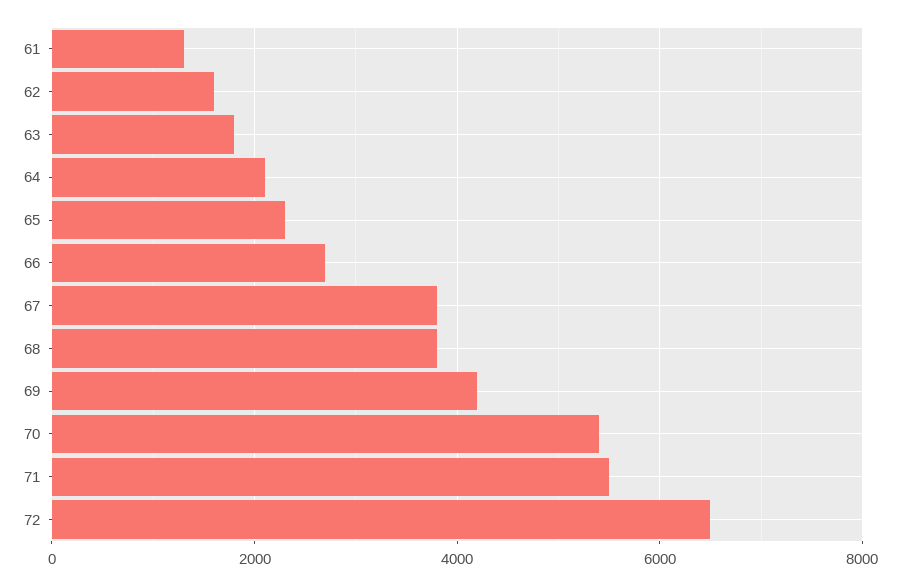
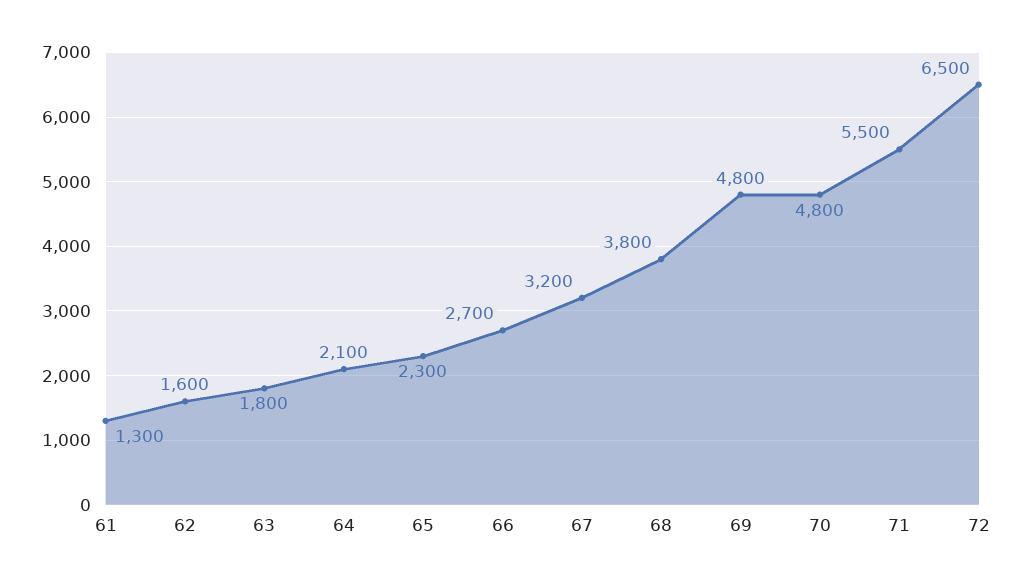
  {
    "61": 1300,
    "62": 1600,
    "63": 1800,
    "64": 2100,
    "65": 2300,
    "66": 2700,
-   "67": 3800,
+   "67": 3200,
    "68": 3800,
-   "69": 4200,
+   "69": 4800,
-   "70": 5400,
+   "70": 4800,
    "71": 5500,
    "72": 6500
  }

